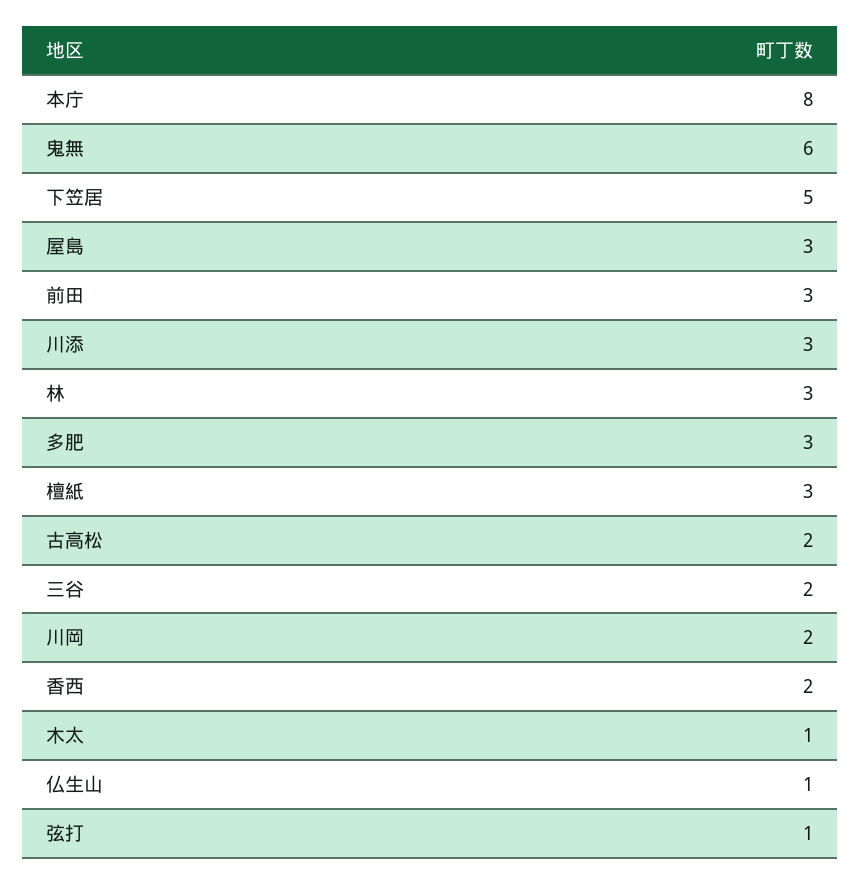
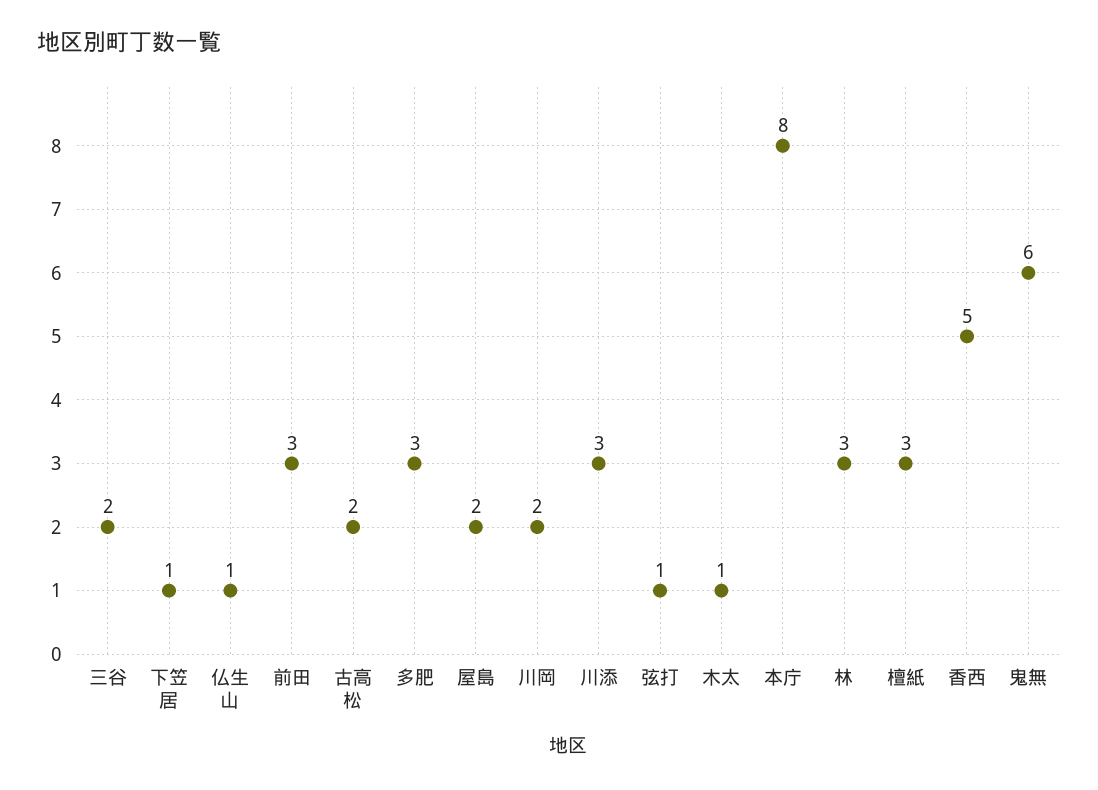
  {
    "本庁": 8,
    "鬼無": 6,
-   "下笠居": 5,
+   "下笠居": 1,
-   "屋島": 3,
+   "屋島": 2,
    "前田": 3,
    "川添": 3,
    "林": 3,
    "多肥": 3,
    "檀紙": 3,
    "古高松": 2,
    "三谷": 2,
    "川岡": 2,
-   "香西": 2,
+   "香西": 5,
    "木太": 1,
    "仏生山": 1,
    "弦打": 1
  }

